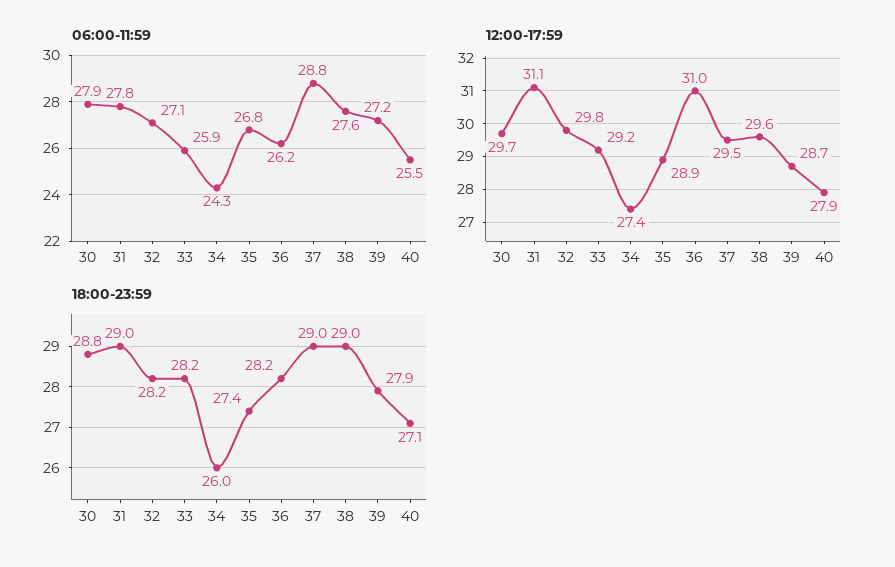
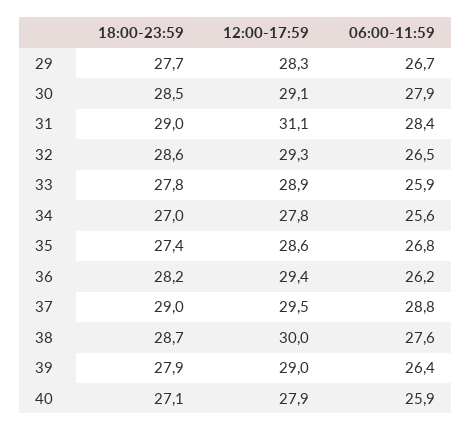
  {
    "06:00-11:59": {
      "30": 27.9,
-     "31": 27.8,
+     "31": 28.4,
-     "32": 27.1,
+     "32": 26.5,
      "33": 25.9,
-     "34": 24.3,
+     "34": 25.6,
      "35": 26.8,
      "36": 26.2,
      "37": 28.8,
      "38": 27.6,
-     "39": 27.2,
+     "39": 26.4,
-     "40": 25.5
+     "40": 25.9,
+     "29": 26.7
    },
    "12:00-17:59": {
-     "30": 29.7,
+     "30": 29.1,
      "31": 31.1,
-     "32": 29.8,
+     "32": 29.3,
-     "33": 29.2,
+     "33": 28.9,
-     "34": 27.4,
+     "34": 27.8,
-     "35": 28.9,
+     "35": 28.6,
-     "36": 31,
+     "36": 29.4,
      "37": 29.5,
-     "38": 29.6,
+     "38": 30,
-     "39": 28.7,
+     "39": 29,
-     "40": 27.9
+     "40": 27.9,
+     "29": 28.3
    },
    "18:00-23:59": {
-     "30": 28.8,
+     "30": 28.5,
      "31": 29,
-     "32": 28.2,
+     "32": 28.6,
-     "33": 28.2,
+     "33": 27.8,
-     "34": 26,
+     "34": 27,
      "35": 27.4,
      "36": 28.2,
      "37": 29,
-     "38": 29,
+     "38": 28.7,
      "39": 27.9,
-     "40": 27.1
+     "40": 27.1,
+     "29": 27.7
    }
  }

